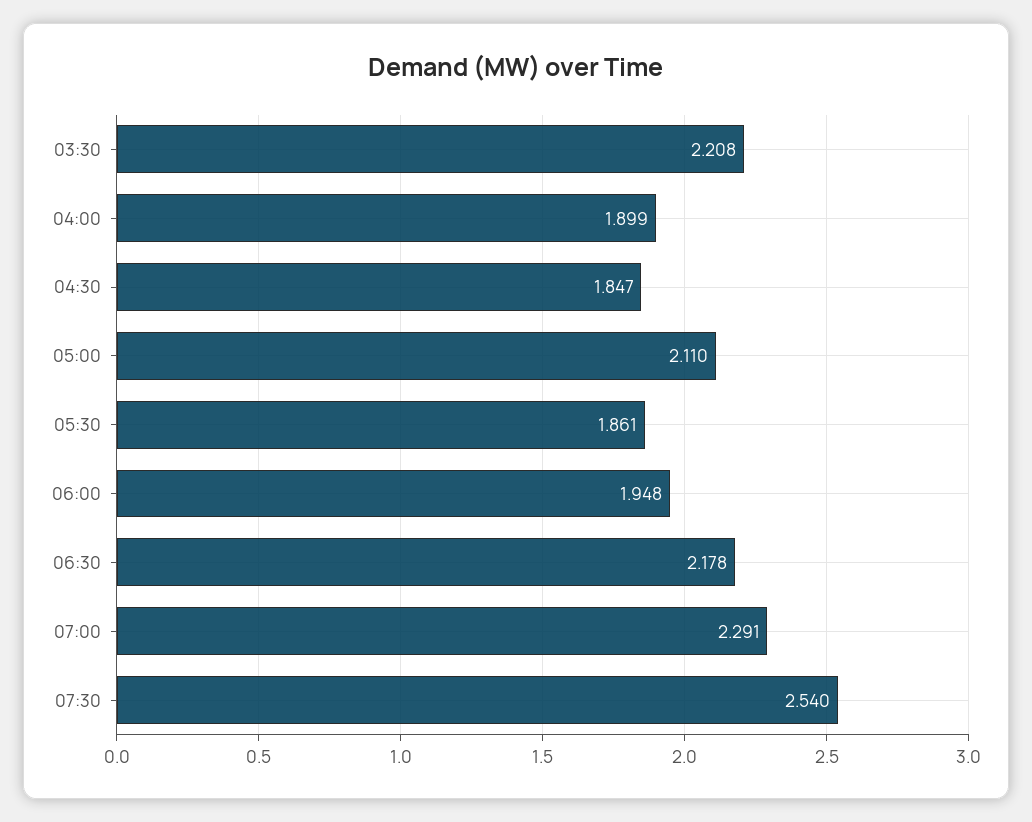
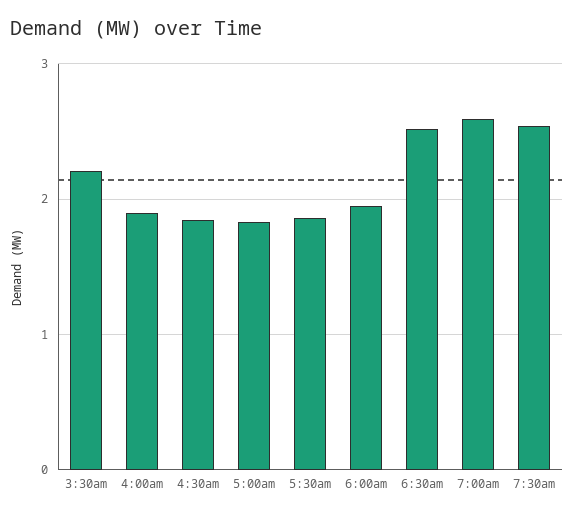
  {
    "03:30": 2.208,
    "04:00": 1.899,
    "04:30": 1.847,
-   "05:00": 2.11,
+   "05:00": 1.8,
    "05:30": 1.861,
    "06:00": 1.948,
-   "06:30": 2.178,
+   "06:30": 2.5,
-   "07:00": 2.291,
+   "07:00": 2.6,
    "07:30": 2.54
  }

